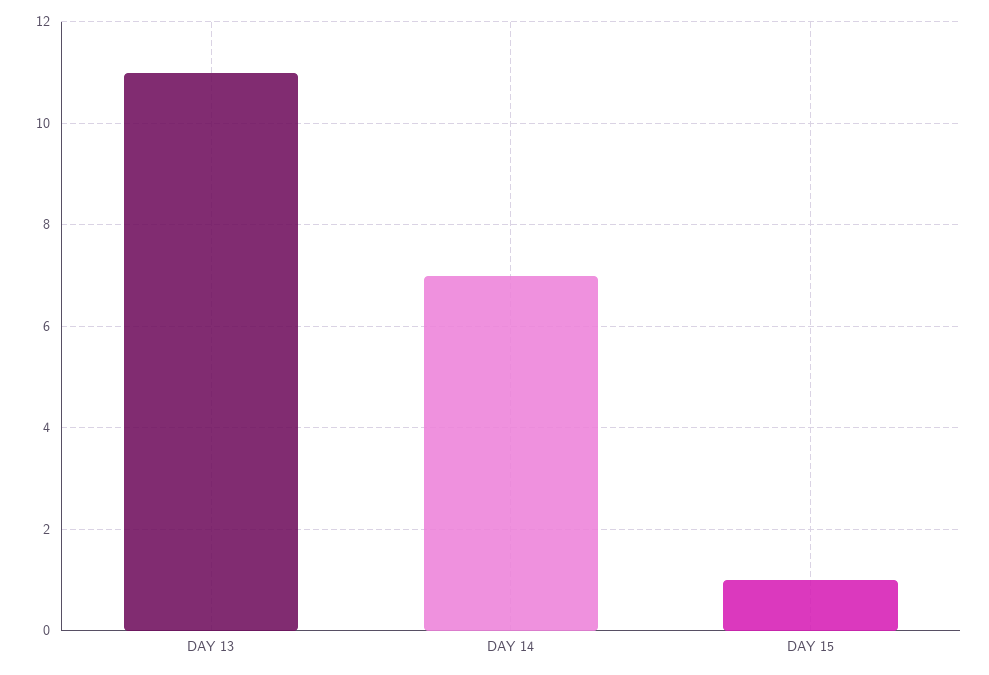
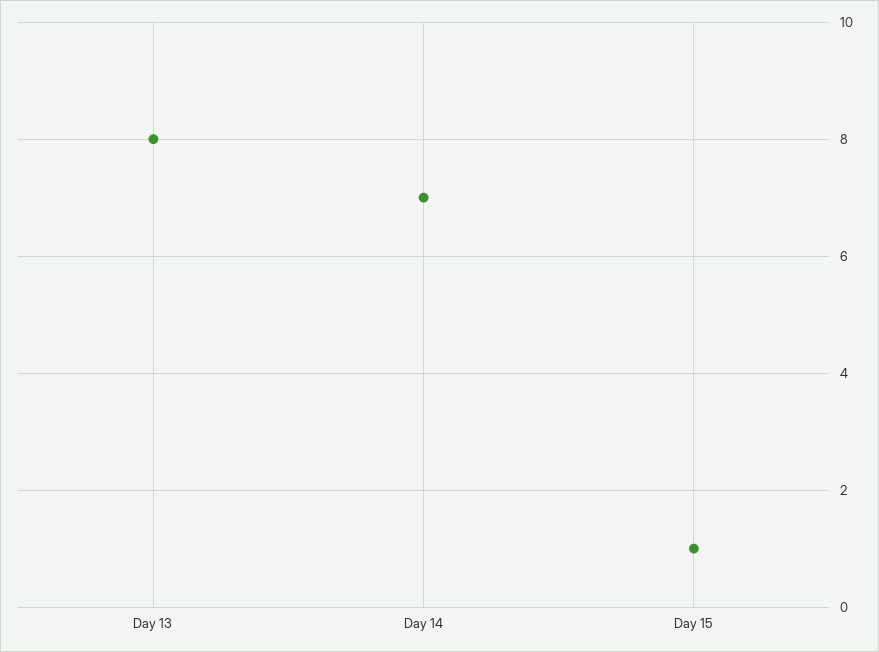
  {
-   "DAY 13": 11,
+   "DAY 13": 8,
    "DAY 14": 7,
    "DAY 15": 1
  }

